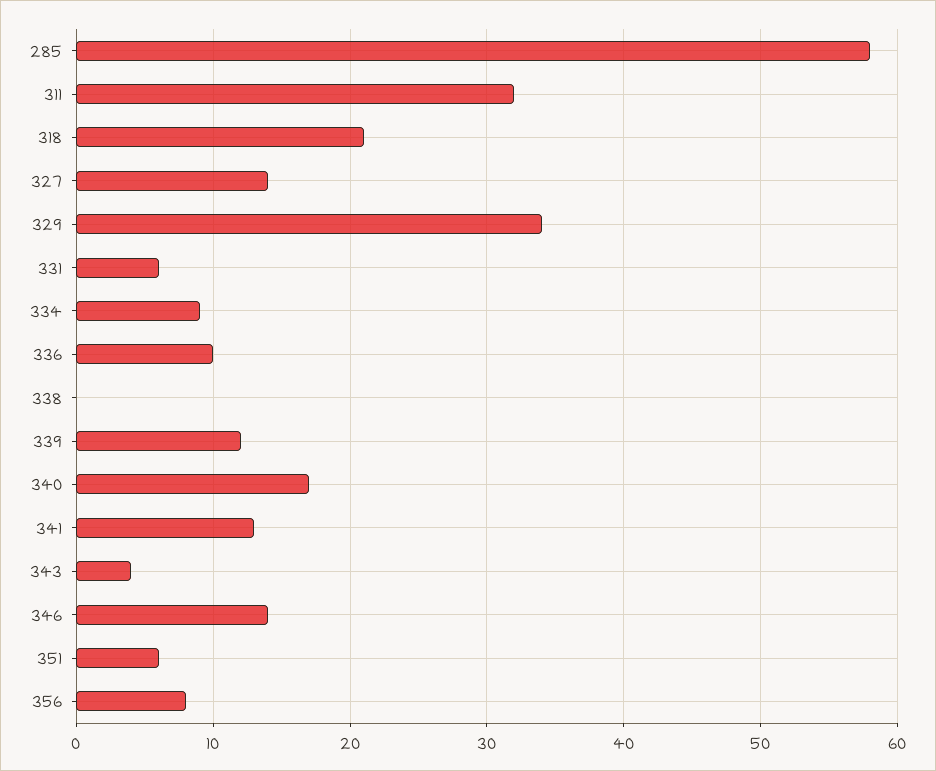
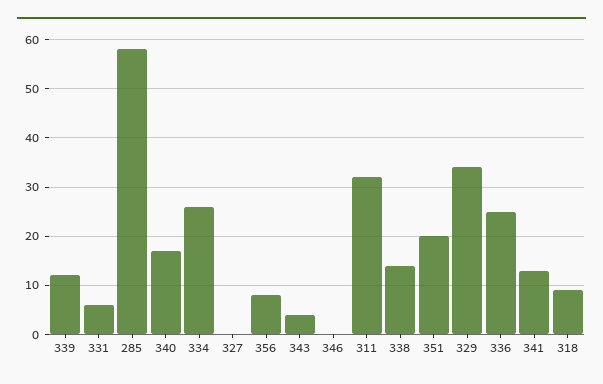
  {
    "285": 58,
    "311": 32,
-   "318": 21,
+   "318": 10,
-   "327": 14,
+   "327": 0,
    "329": 34,
    "331": 6,
-   "334": 9,
+   "334": 25,
-   "336": 10,
+   "336": 25,
-   "338": 0,
+   "338": 15,
    "339": 12,
    "340": 17,
    "341": 13,
    "343": 4,
-   "346": 14,
+   "346": 0,
-   "351": 6,
+   "351": 20,
    "356": 8
  }

